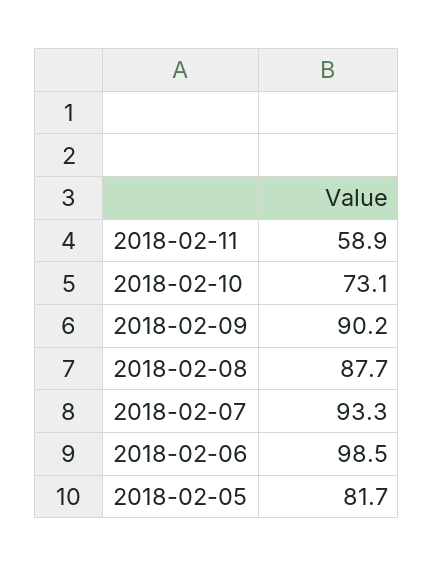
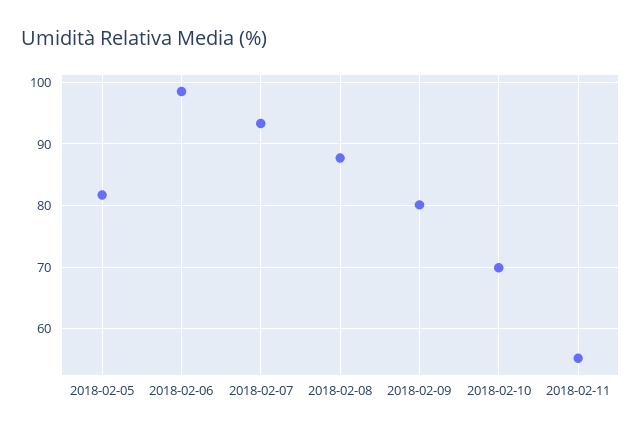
  {
-   "2018-02-11": 58.9,
+   "2018-02-11": 55,
-   "2018-02-10": 73.1,
+   "2018-02-10": 70,
-   "2018-02-09": 90.2,
+   "2018-02-09": 80,
    "2018-02-08": 87.7,
    "2018-02-07": 93.3,
    "2018-02-06": 98.5,
    "2018-02-05": 81.7
  }

